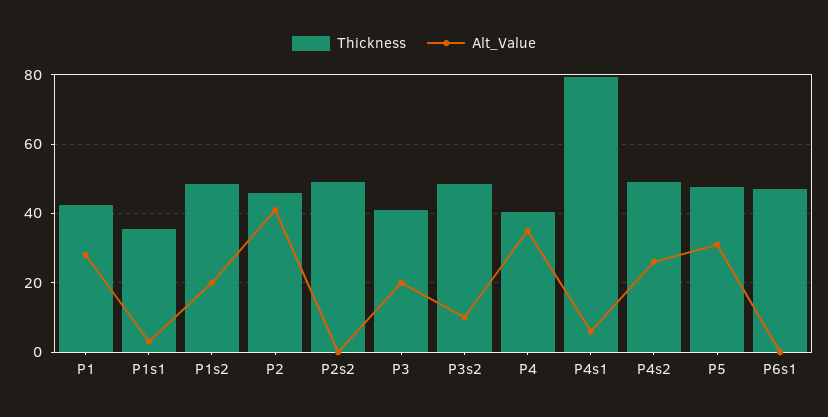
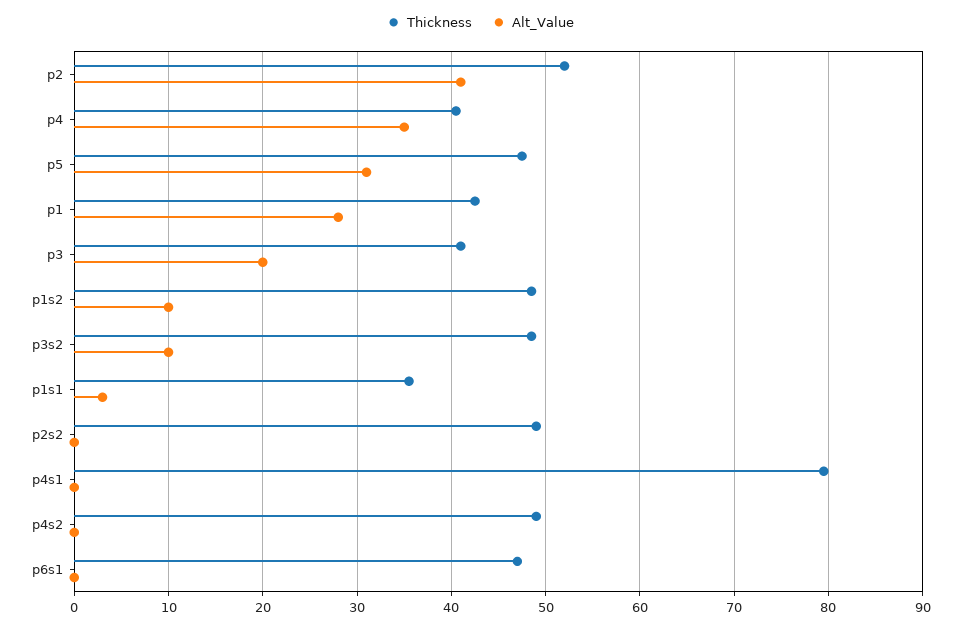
  {
    "Thickness": {
      "P1": 43,
      "P1s1": 36,
      "P1s2": 49,
-     "P2": 46,
+     "P2": 52,
      "P2s2": 49,
      "P3": 41,
      "P3s2": 49,
      "P4": 41,
      "P4s1": 80,
      "P4s2": 49,
      "P5": 48,
      "P6s1": 47
    },
    "Alt_Value": {
      "P1": 28,
      "P1s1": 3,
-     "P1s2": 20,
+     "P1s2": 10,
      "P2": 41,
      "P2s2": 0,
      "P3": 20,
      "P3s2": 10,
      "P4": 35,
-     "P4s1": 6,
+     "P4s1": 0,
-     "P4s2": 26,
+     "P4s2": 0,
      "P5": 31,
      "P6s1": 0
    }
  }

